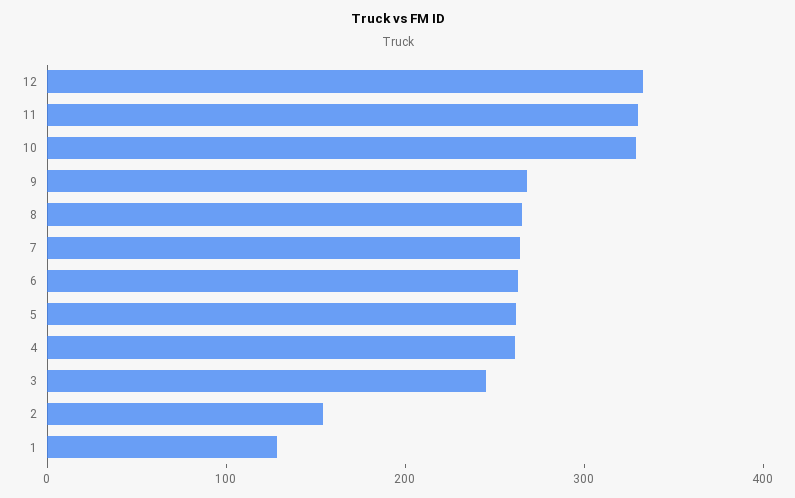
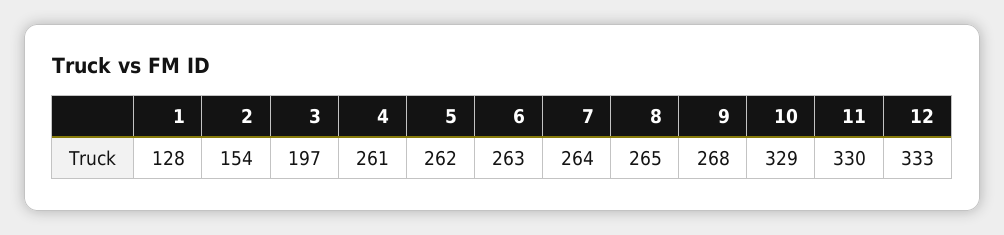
  {
    "12": 333,
    "11": 330,
    "10": 329,
    "9": 268,
    "8": 265,
    "7": 264,
    "6": 263,
    "5": 262,
    "4": 261,
-   "3": 240,
+   "3": 197,
    "2": 154,
    "1": 128
  }

